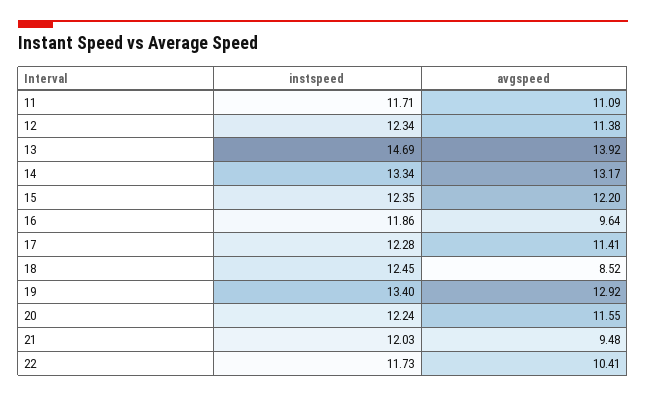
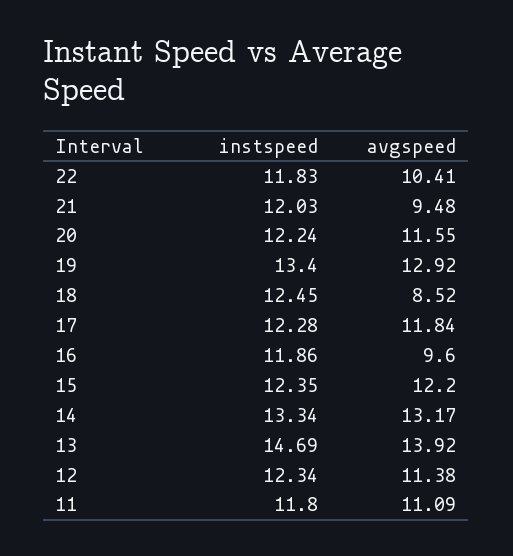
  {
    "instspeed": {
-     "11": 11.71,
+     "11": 11.8,
      "12": 12.34,
      "13": 14.69,
      "14": 13.34,
      "15": 12.35,
      "16": 11.86,
      "17": 12.28,
      "18": 12.45,
      "19": 13.4,
      "20": 12.24,
      "21": 12.03,
-     "22": 11.73
+     "22": 11.83
    },
    "avgspeed": {
      "11": 11.09,
      "12": 11.38,
      "13": 13.92,
      "14": 13.17,
      "15": 12.2,
-     "16": 9.64,
+     "16": 9.6,
-     "17": 11.41,
+     "17": 11.84,
      "18": 8.52,
      "19": 12.92,
      "20": 11.55,
      "21": 9.48,
      "22": 10.41
    }
  }

